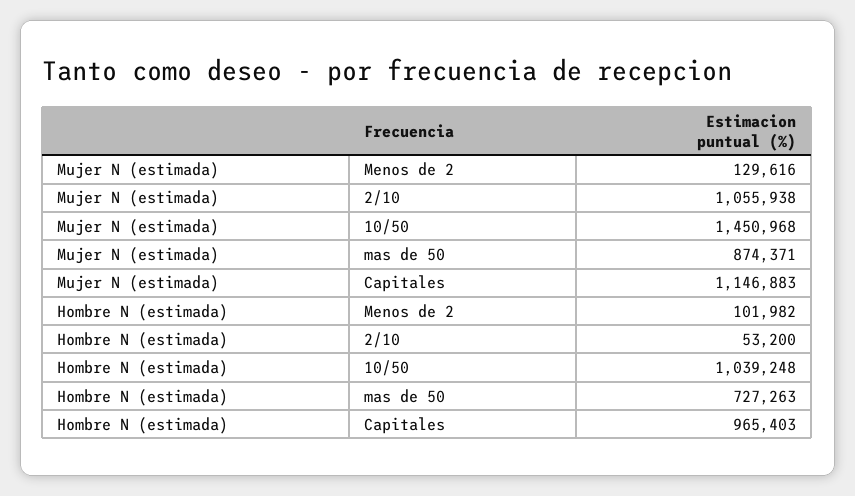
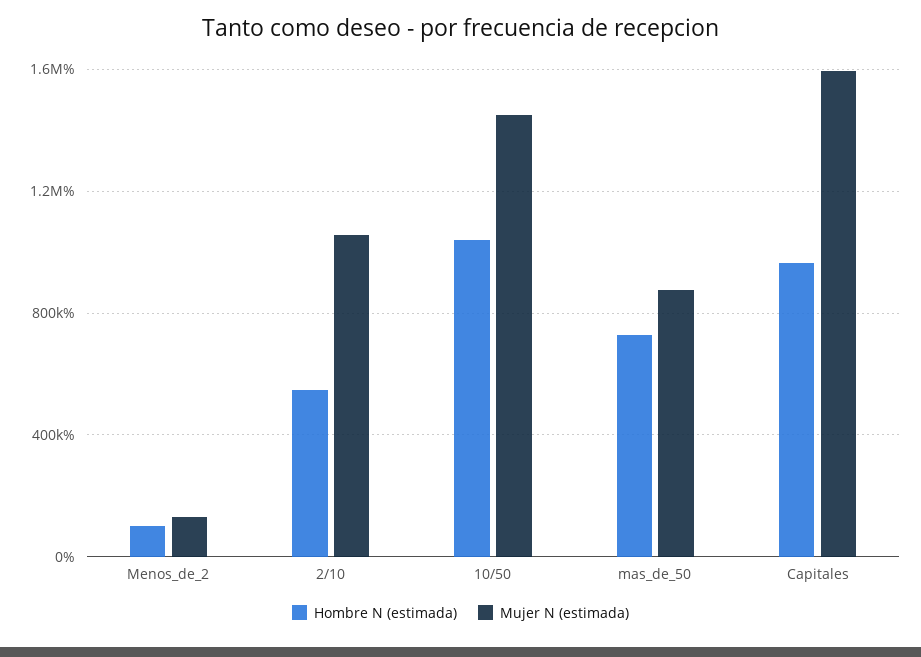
  {
    "Mujer N (estimada)": {
      "Menos de 2": 129616,
      "2/10": 1055938,
      "10/50": 1450968,
      "mas de 50": 874371,
-     "Capitales": 1146883
+     "Capitales": 1600000
    },
    "Hombre N (estimada)": {
      "Menos de 2": 101982,
-     "2/10": 53200,
+     "2/10": 550000,
      "10/50": 1039248,
      "mas de 50": 727263,
      "Capitales": 965403
    }
  }

